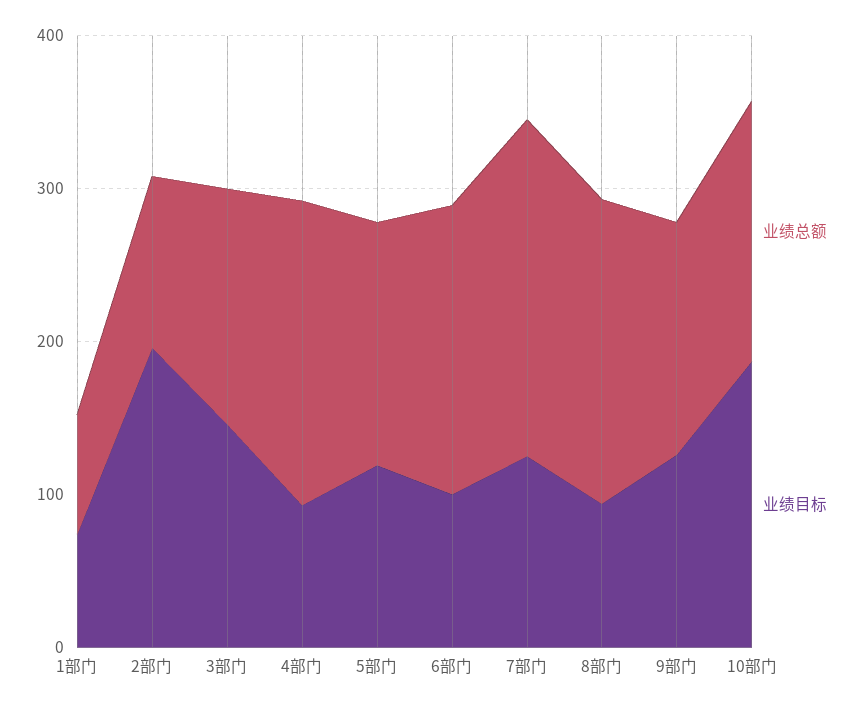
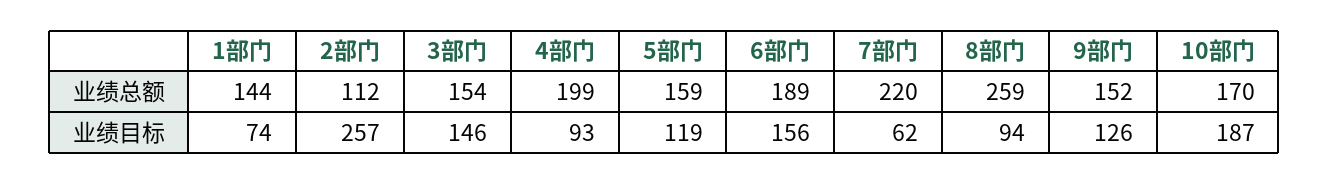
  {
    "业绩总额": {
-     "1部门": 80,
+     "1部门": 144,
      "2部门": 112,
      "3部门": 154,
      "4部门": 199,
      "5部门": 159,
      "6部门": 189,
      "7部门": 220,
-     "8部门": 200,
+     "8部门": 259,
      "9部门": 152,
      "10部门": 170
    },
    "业绩目标": {
      "1部门": 74,
-     "2部门": 200,
+     "2部门": 257,
      "3部门": 146,
      "4部门": 93,
      "5部门": 119,
-     "6部门": 100,
+     "6部门": 156,
-     "7部门": 120,
+     "7部门": 62,
      "8部门": 94,
      "9部门": 126,
      "10部门": 187
    }
  }

